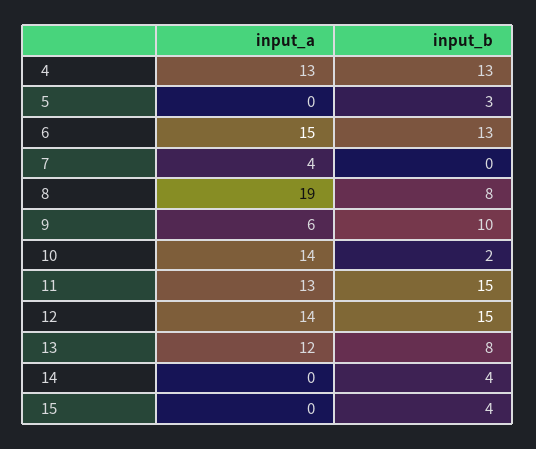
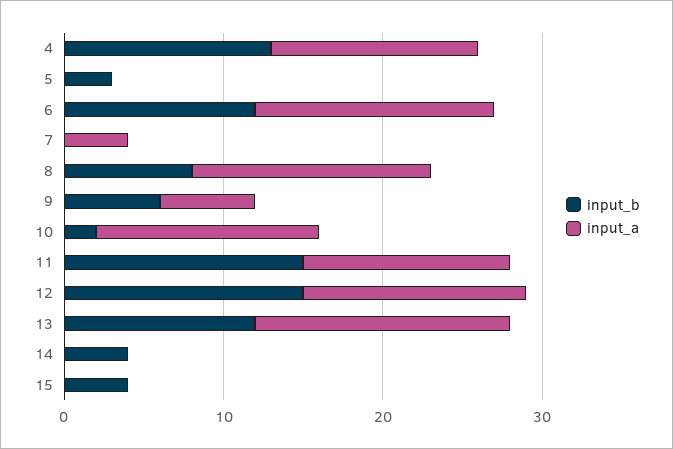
  {
    "input_a": {
      "4": 13,
      "5": 0,
      "6": 15,
      "7": 4,
-     "8": 19,
+     "8": 15,
      "9": 6,
      "10": 14,
      "11": 13,
      "12": 14,
-     "13": 12,
+     "13": 16,
      "14": 0,
      "15": 0
    },
    "input_b": {
      "4": 13,
      "5": 3,
-     "6": 13,
+     "6": 12,
      "7": 0,
      "8": 8,
-     "9": 10,
+     "9": 6,
      "10": 2,
      "11": 15,
      "12": 15,
-     "13": 8,
+     "13": 12,
      "14": 4,
      "15": 4
    }
  }

